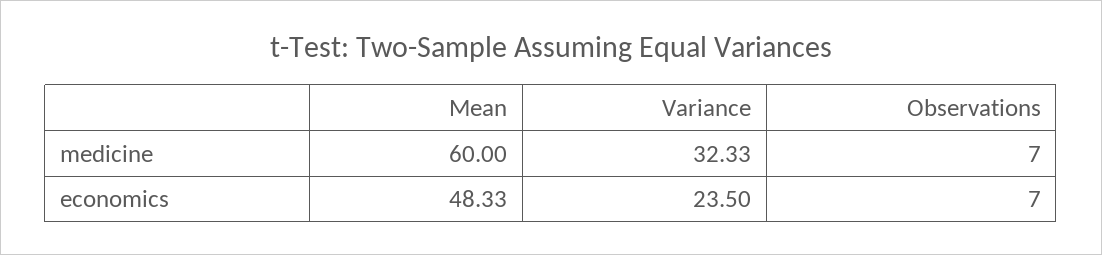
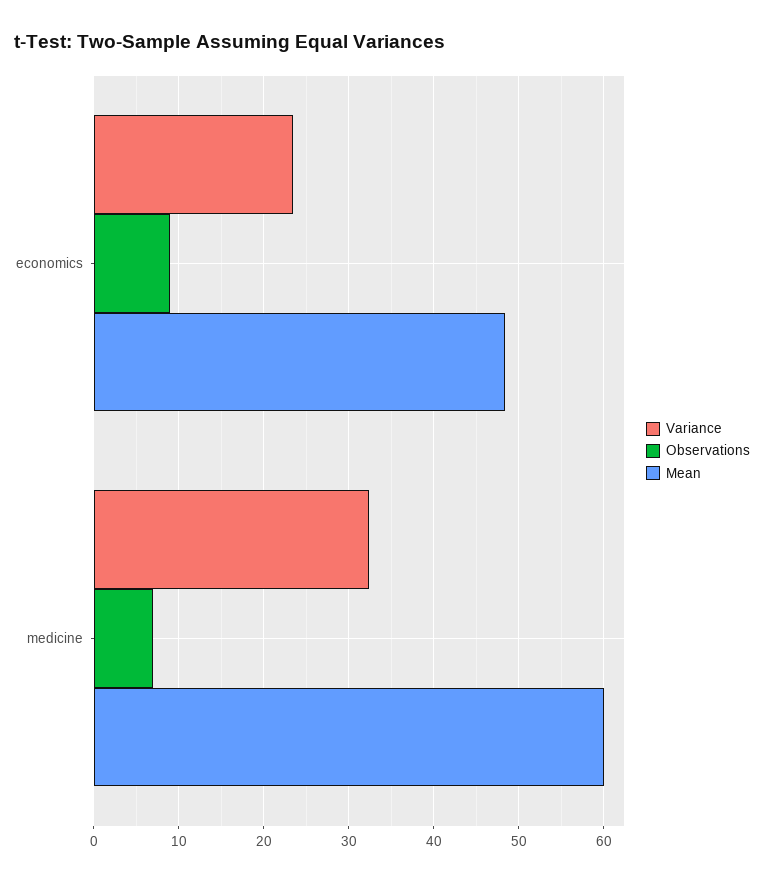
  {
    "Mean": {
      "medicine": 60,
      "economics": 48.33
    },
    "Variance": {
      "medicine": 32.33,
      "economics": 23.5
    },
    "Observations": {
      "medicine": 7,
-     "economics": 7
+     "economics": 9
    }
  }

